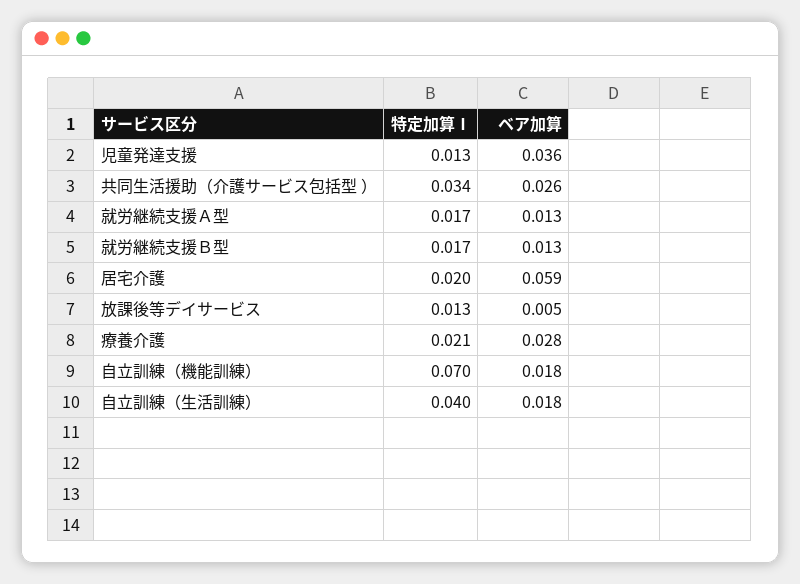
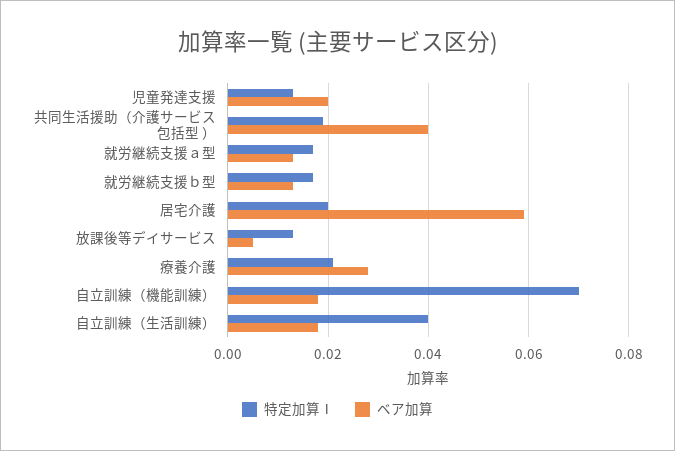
  {
    "特定加算Ⅰ": {
      "児童発達支援": 0.013,
-     "共同生活援助（介護サービス包括型 ）": 0.034,
+     "共同生活援助（介護サービス包括型 ）": 0.02,
      "就労継続支援Ａ型": 0.017,
      "就労継続支援Ｂ型": 0.017,
      "居宅介護": 0.02,
      "放課後等デイサービス": 0.013,
      "療養介護": 0.021,
      "自立訓練（機能訓練）": 0.07,
      "自立訓練（生活訓練）": 0.04
    },
    "ベア加算": {
-     "児童発達支援": 0.036,
+     "児童発達支援": 0.02,
-     "共同生活援助（介護サービス包括型 ）": 0.026,
+     "共同生活援助（介護サービス包括型 ）": 0.04,
      "就労継続支援Ａ型": 0.013,
      "就労継続支援Ｂ型": 0.013,
      "居宅介護": 0.059,
      "放課後等デイサービス": 0.005,
      "療養介護": 0.028,
      "自立訓練（機能訓練）": 0.018,
      "自立訓練（生活訓練）": 0.018
    }
  }

